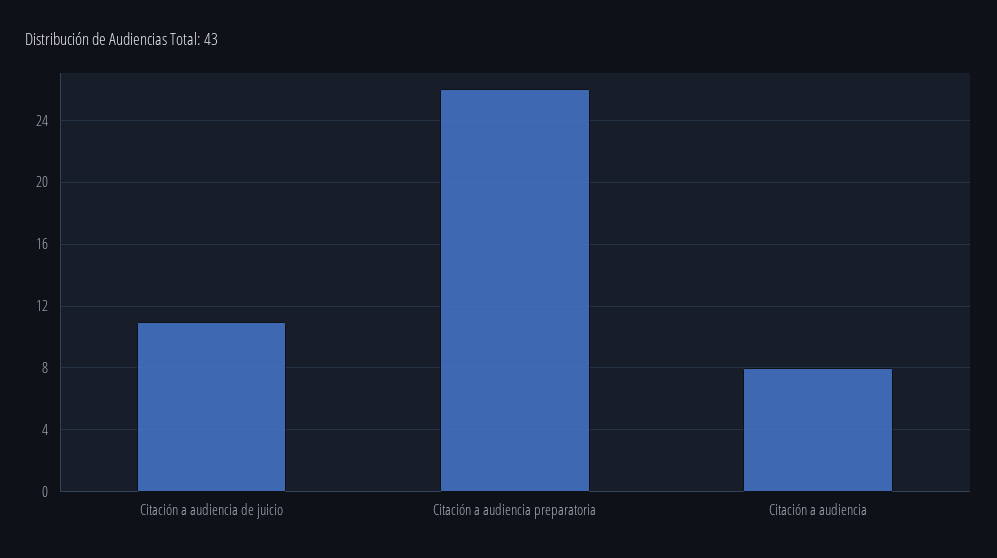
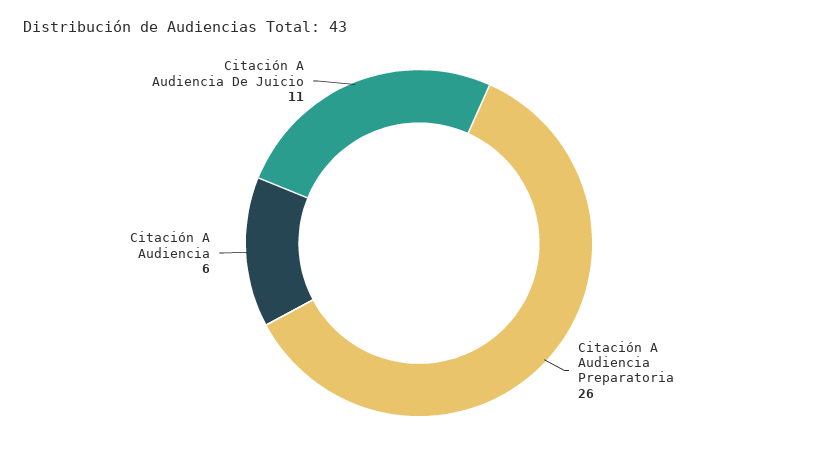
  {
    "Citación a audiencia de juicio": 11,
    "Citación a audiencia preparatoria": 26,
-   "Citación a audiencia": 8
+   "Citación a audiencia": 6
  }

